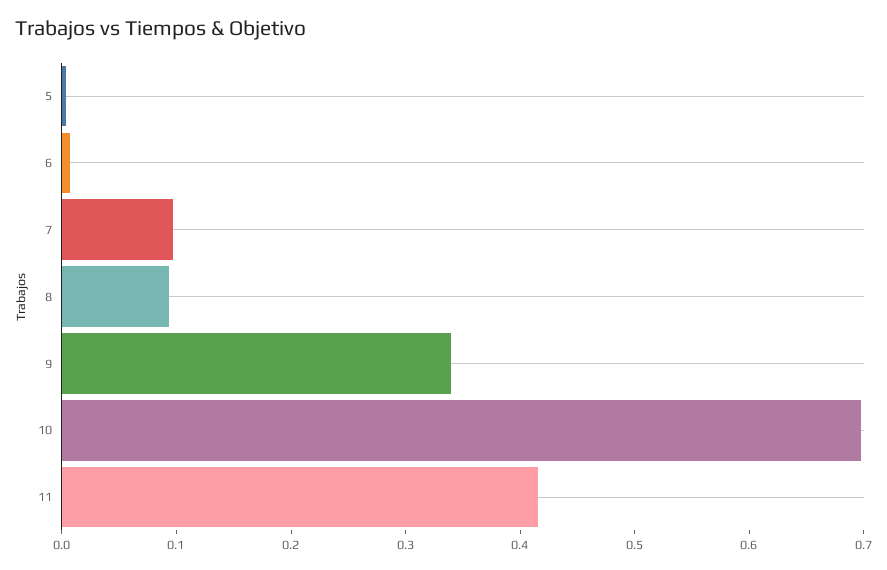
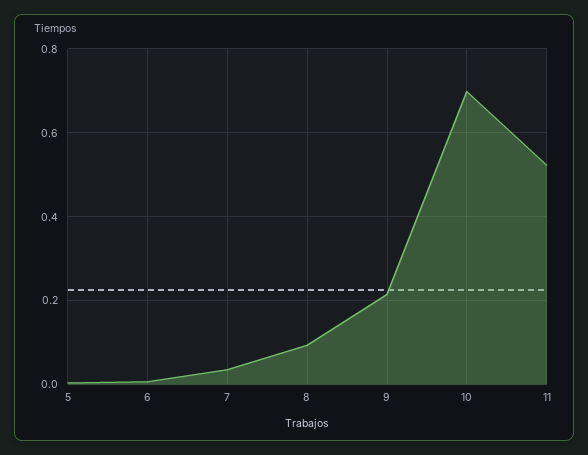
  {
    "5": 0,
    "6": 0,
-   "7": 0.1,
+   "7": 0.04,
    "8": 0.1,
-   "9": 0.34,
+   "9": 0.22,
    "10": 0.7,
-   "11": 0.42
+   "11": 0.52
  }

